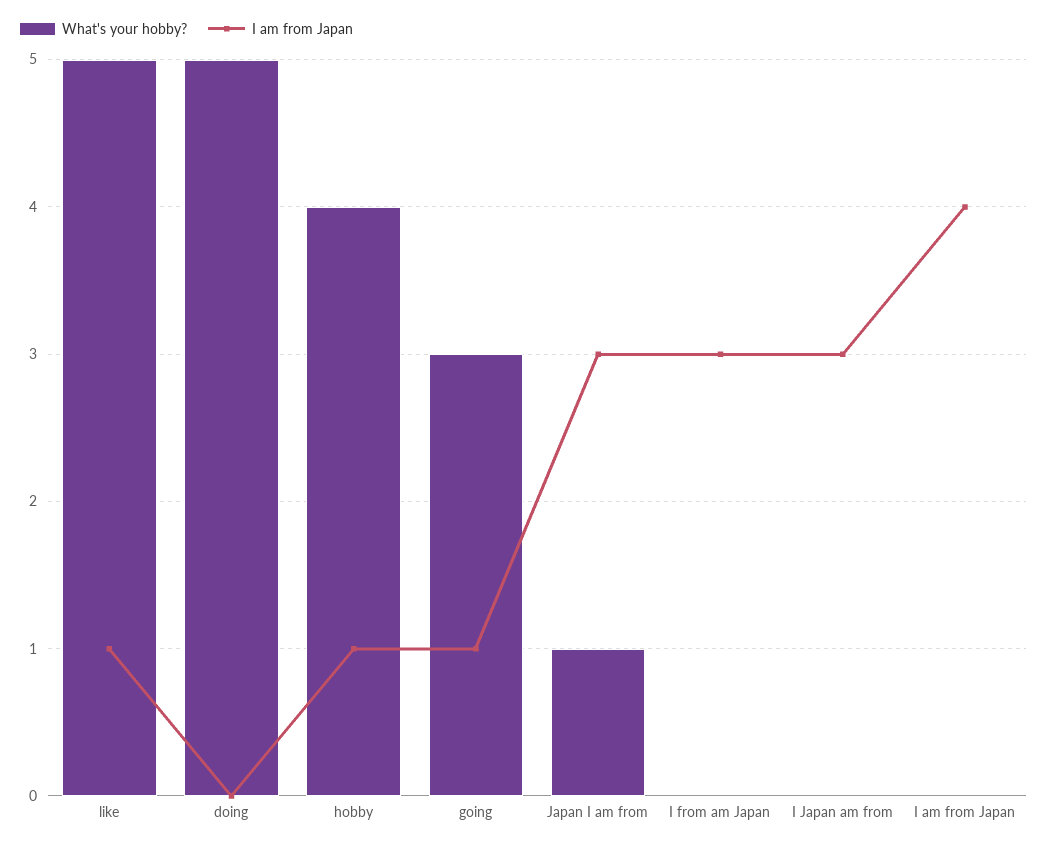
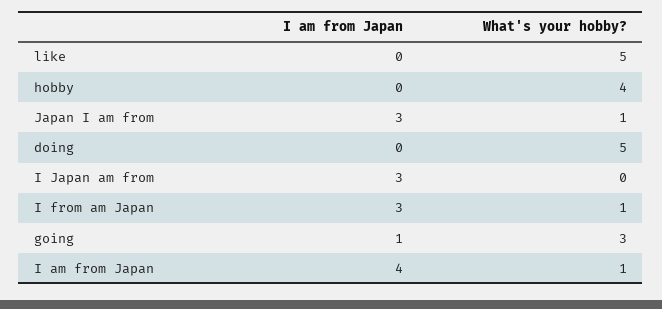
  {
    "What's your hobby?": {
      "like": 5,
      "doing": 5,
      "hobby": 4,
      "going": 3,
      "Japan I am from": 1,
-     "I from am Japan": 0,
+     "I from am Japan": 1,
      "I Japan am from": 0,
-     "I am from Japan": 0
+     "I am from Japan": 1
    },
    "I am from Japan": {
-     "like": 1,
+     "like": 0,
      "doing": 0,
-     "hobby": 1,
+     "hobby": 0,
      "going": 1,
      "Japan I am from": 3,
      "I from am Japan": 3,
      "I Japan am from": 3,
      "I am from Japan": 4
    }
  }

